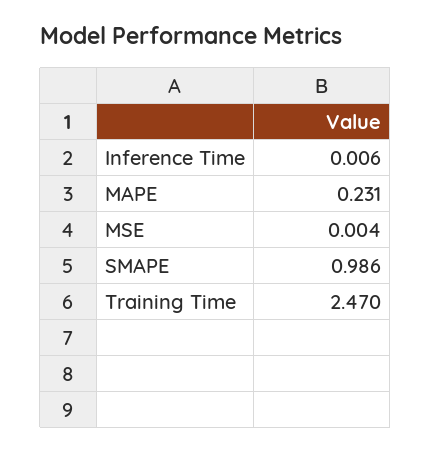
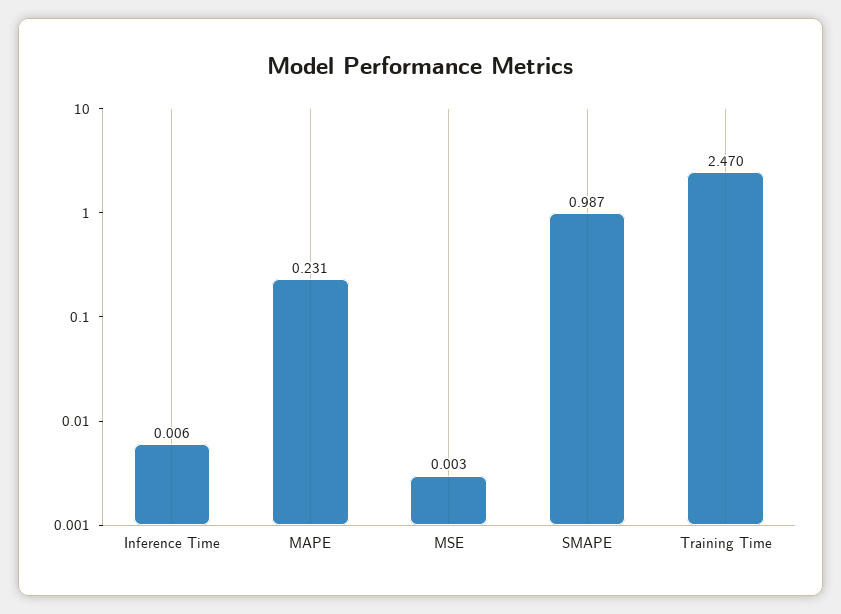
  {
    "Inference Time": 0.006,
    "MAPE": 0.231,
-   "MSE": 0.004,
+   "MSE": 0.003,
-   "SMAPE": 0.986,
+   "SMAPE": 0.987,
    "Training Time": 2.47
  }

